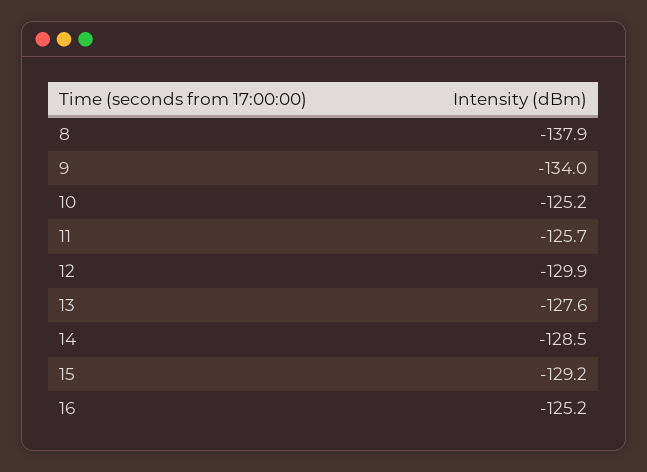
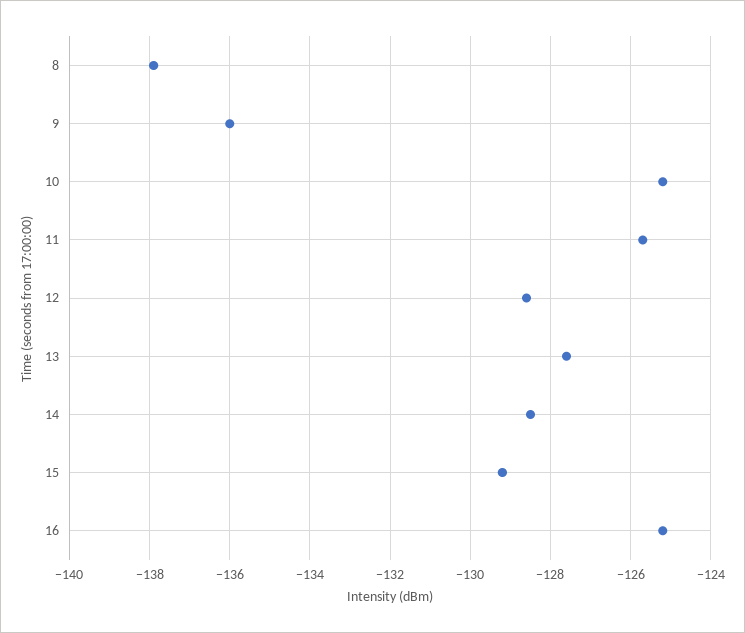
  {
    "8": -137.9,
-   "9": -134,
+   "9": -136,
    "10": -125.2,
    "11": -125.7,
-   "12": -129.9,
+   "12": -128.5,
    "13": -127.6,
    "14": -128.5,
    "15": -129.2,
    "16": -125.2
  }

